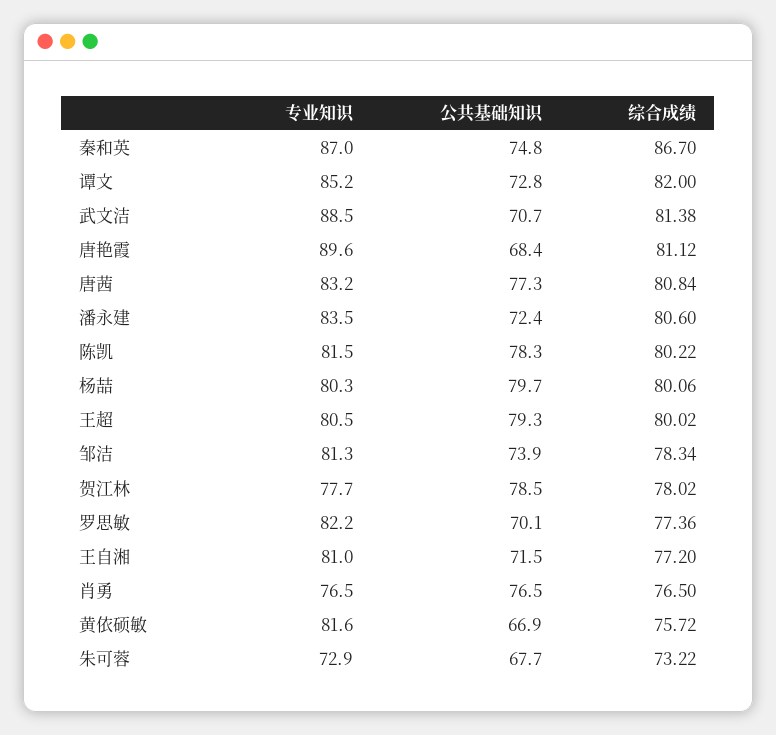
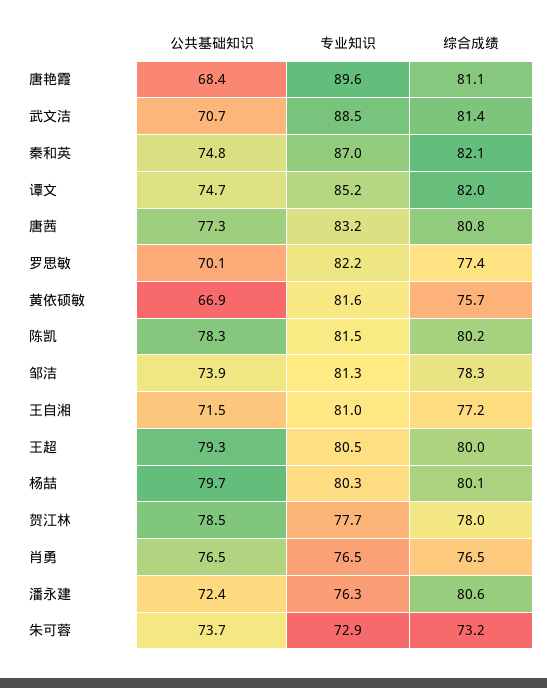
  {
    "专业知识": {
      "秦和英": 87,
      "谭文": 85.2,
      "武文洁": 88.5,
      "唐艳霞": 89.6,
      "唐茜": 83.2,
-     "潘永建": 83.5,
+     "潘永建": 76.3,
      "陈凯": 81.5,
      "杨喆": 80.3,
      "王超": 80.5,
      "邹洁": 81.3,
      "贺江林": 77.7,
      "罗思敏": 82.2,
      "王自湘": 81,
      "肖勇": 76.5,
      "黄依硕敏": 81.6,
      "朱可蓉": 72.9
    },
    "公共基础知识": {
      "秦和英": 74.8,
-     "谭文": 72.8,
+     "谭文": 74.7,
      "武文洁": 70.7,
      "唐艳霞": 68.4,
      "唐茜": 77.3,
      "潘永建": 72.4,
      "陈凯": 78.3,
      "杨喆": 79.7,
      "王超": 79.3,
      "邹洁": 73.9,
      "贺江林": 78.5,
      "罗思敏": 70.1,
      "王自湘": 71.5,
      "肖勇": 76.5,
      "黄依硕敏": 66.9,
-     "朱可蓉": 67.7
+     "朱可蓉": 73.7
    },
    "综合成绩": {
-     "秦和英": 86.7,
+     "秦和英": 82.1,
      "谭文": 82,
      "武文洁": 81.38,
      "唐艳霞": 81.12,
      "唐茜": 80.84,
      "潘永建": 80.6,
      "陈凯": 80.22,
      "杨喆": 80.06,
      "王超": 80.02,
      "邹洁": 78.34,
      "贺江林": 78.02,
      "罗思敏": 77.36,
      "王自湘": 77.2,
      "肖勇": 76.5,
      "黄依硕敏": 75.72,
      "朱可蓉": 73.22
    }
  }

